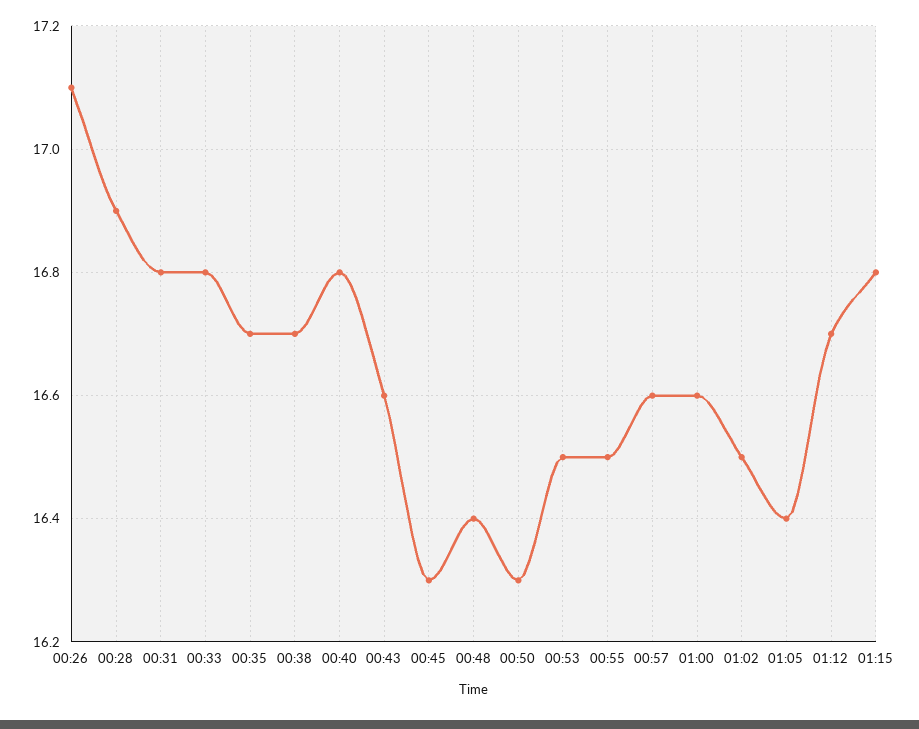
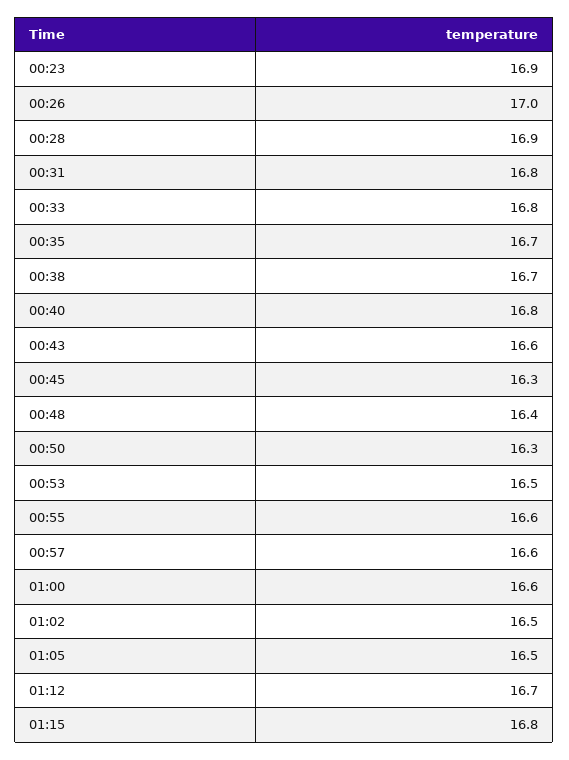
  {
-   "00:26": 17.1,
+   "00:26": 17,
    "00:28": 16.9,
    "00:31": 16.8,
    "00:33": 16.8,
    "00:35": 16.7,
    "00:38": 16.7,
    "00:40": 16.8,
    "00:43": 16.6,
    "00:45": 16.3,
    "00:48": 16.4,
    "00:50": 16.3,
    "00:53": 16.5,
-   "00:55": 16.5,
+   "00:55": 16.6,
    "00:57": 16.6,
    "01:00": 16.6,
    "01:02": 16.5,
-   "01:05": 16.4,
+   "01:05": 16.5,
    "01:12": 16.7,
-   "01:15": 16.8
+   "01:15": 16.8,
+   "00:23": 16.9
  }

